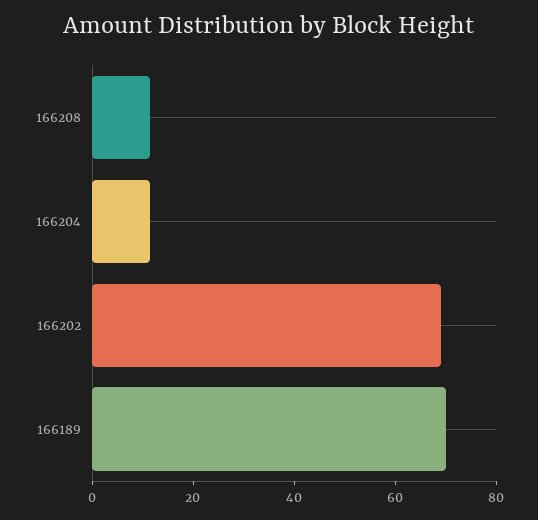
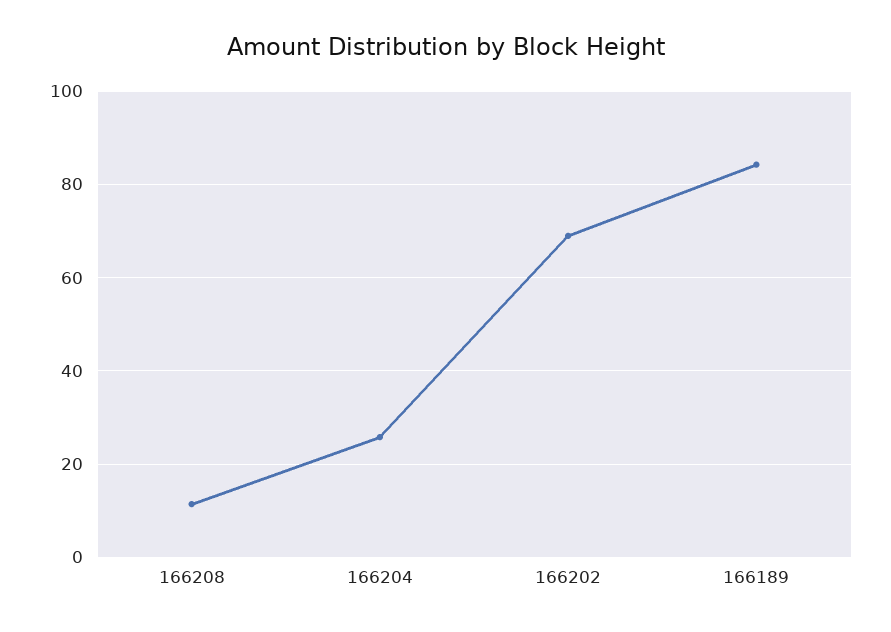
  {
    "166208": 12,
-   "166204": 10,
+   "166204": 26,
    "166202": 70,
-   "166189": 70
+   "166189": 84
  }

